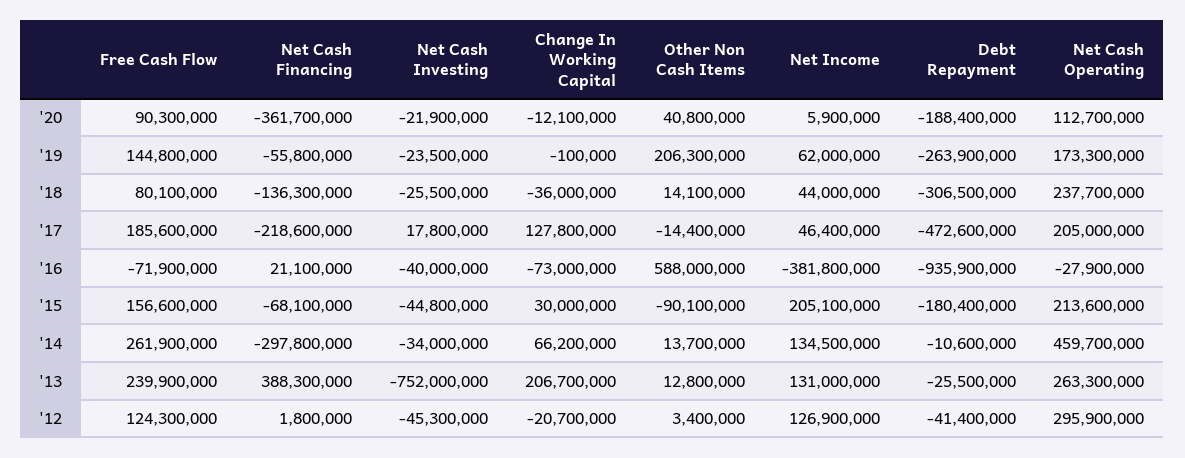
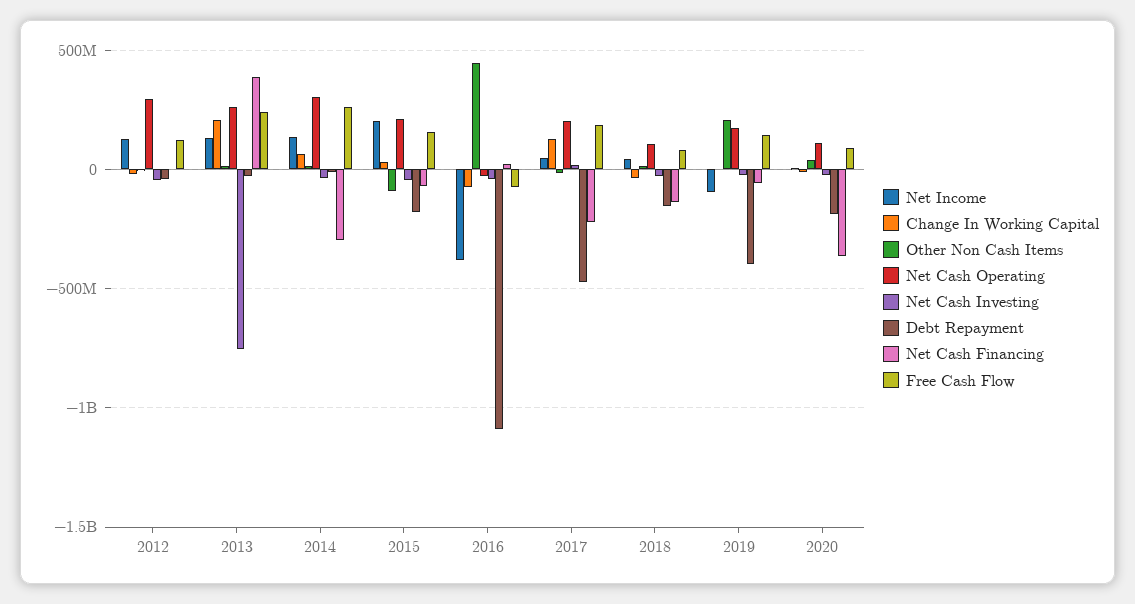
  {
    "Free Cash Flow": {
      "'20": 90300000,
      "'19": 144800000,
      "'18": 80100000,
      "'17": 185600000,
      "'16": -71900000,
      "'15": 156600000,
      "'14": 261900000,
      "'13": 239900000,
      "'12": 124300000
    },
    "Net Cash Financing": {
      "'20": -361700000,
      "'19": -55800000,
      "'18": -136300000,
      "'17": -218600000,
      "'16": 21100000,
      "'15": -68100000,
      "'14": -297800000,
      "'13": 388300000,
      "'12": 1800000
    },
    "Net Cash Investing": {
      "'20": -21900000,
      "'19": -23500000,
      "'18": -25500000,
      "'17": 17800000,
      "'16": -40000000,
      "'15": -44800000,
      "'14": -34000000,
      "'13": -752000000,
      "'12": -45300000
    },
    "Change In Working Capital": {
      "'20": -12100000,
      "'19": -100000,
      "'18": -36000000,
      "'17": 127800000,
      "'16": -73000000,
      "'15": 30000000,
      "'14": 66200000,
      "'13": 206700000,
      "'12": -20700000
    },
    "Other Non Cash Items": {
      "'20": 40800000,
      "'19": 206300000,
      "'18": 14100000,
      "'17": -14400000,
-     "'16": 588000000,
+     "'16": 450000000,
      "'15": -90100000,
      "'14": 13700000,
      "'13": 12800000,
      "'12": 3400000
    },
    "Net Income": {
      "'20": 5900000,
-     "'19": 62000000,
+     "'19": -100000000,
      "'18": 44000000,
      "'17": 46400000,
      "'16": -381800000,
      "'15": 205100000,
      "'14": 134500000,
      "'13": 131000000,
      "'12": 126900000
    },
    "Debt Repayment": {
      "'20": -188400000,
-     "'19": -263900000,
+     "'19": -400000000,
-     "'18": -306500000,
+     "'18": -150000000,
      "'17": -472600000,
-     "'16": -935900000,
+     "'16": -1100000000,
      "'15": -180400000,
      "'14": -10600000,
      "'13": -25500000,
      "'12": -41400000
    },
    "Net Cash Operating": {
      "'20": 112700000,
      "'19": 173300000,
-     "'18": 237700000,
+     "'18": 100000000,
      "'17": 205000000,
      "'16": -27900000,
      "'15": 213600000,
-     "'14": 459700000,
+     "'14": 300000000,
      "'13": 263300000,
      "'12": 295900000
    }
  }

